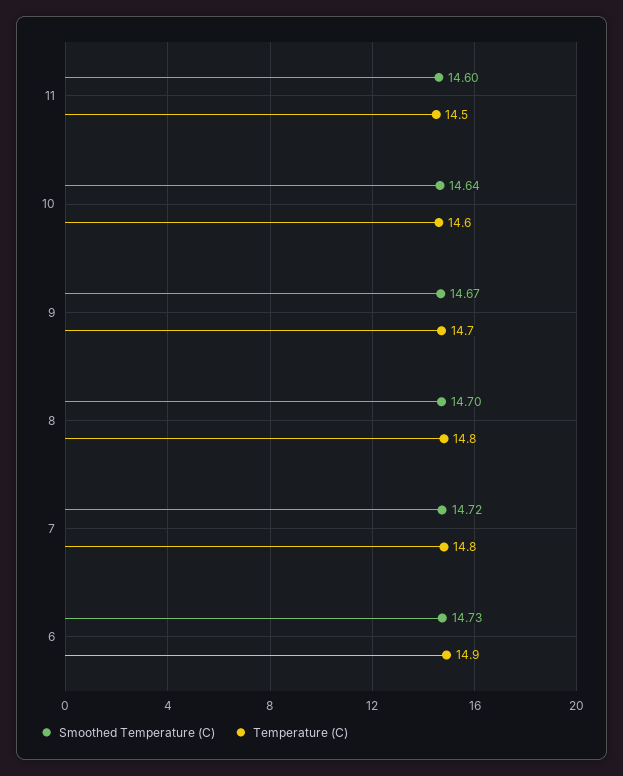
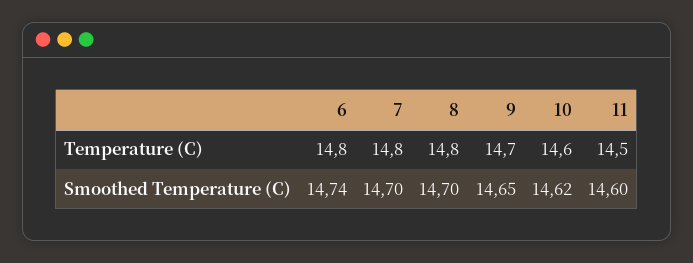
  {
    "Smoothed Temperature (C)": {
      "11": 14.6,
-     "10": 14.64,
+     "10": 14.62,
-     "9": 14.67,
+     "9": 14.65,
      "8": 14.7,
-     "7": 14.72,
+     "7": 14.7,
-     "6": 14.73
+     "6": 14.74
    },
    "Temperature (C)": {
      "11": 14.5,
      "10": 14.6,
      "9": 14.7,
      "8": 14.8,
      "7": 14.8,
-     "6": 14.9
+     "6": 14.8
    }
  }

